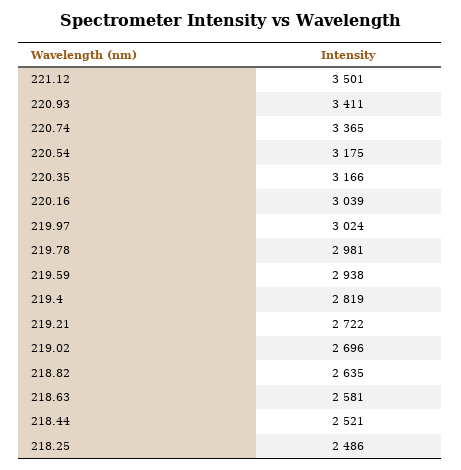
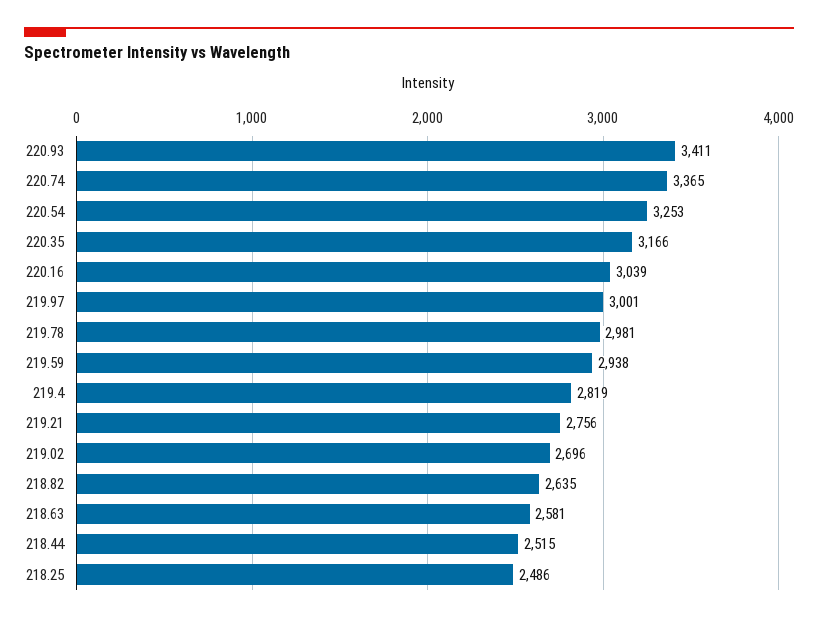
  {
-   "221.12": 3501,
    "220.93": 3411,
    "220.74": 3365,
-   "220.54": 3175,
+   "220.54": 3253,
    "220.35": 3166,
    "220.16": 3039,
-   "219.97": 3024,
+   "219.97": 3001,
    "219.78": 2981,
    "219.59": 2938,
    "219.4": 2819,
-   "219.21": 2722,
+   "219.21": 2756,
    "219.02": 2696,
    "218.82": 2635,
    "218.63": 2581,
-   "218.44": 2521,
+   "218.44": 2515,
    "218.25": 2486
  }

